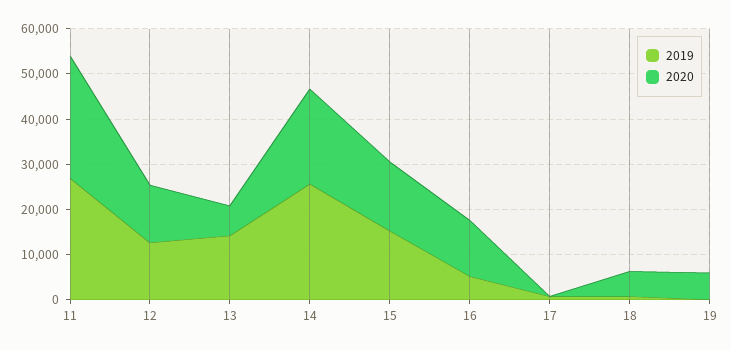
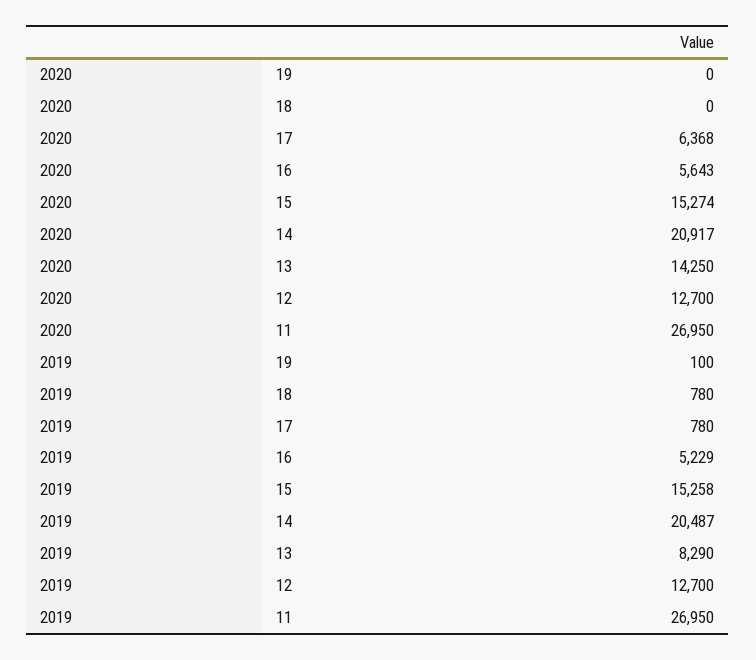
  {
    "2019": {
      "11": 26950,
      "12": 12700,
-     "13": 14000,
+     "13": 8290,
-     "14": 26000,
+     "14": 20487,
      "15": 15258,
      "16": 5229,
      "17": 780,
      "18": 780,
      "19": 100
    },
    "2020": {
      "11": 26950,
      "12": 12700,
-     "13": 6000,
+     "13": 14250,
      "14": 20917,
      "15": 15274,
-     "16": 12000,
+     "16": 5643,
-     "17": 0,
+     "17": 6368,
-     "18": 6000,
+     "18": 0,
-     "19": 6000
+     "19": 0
    }
  }

